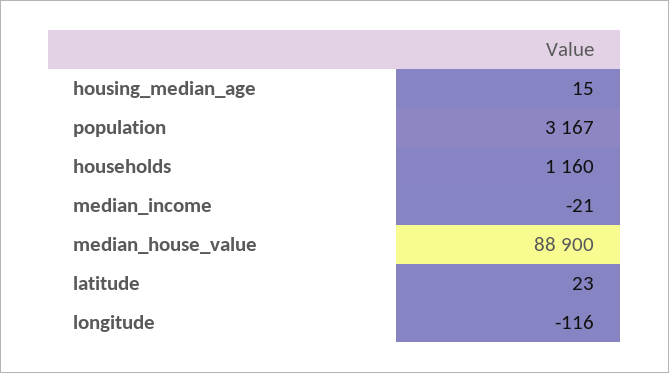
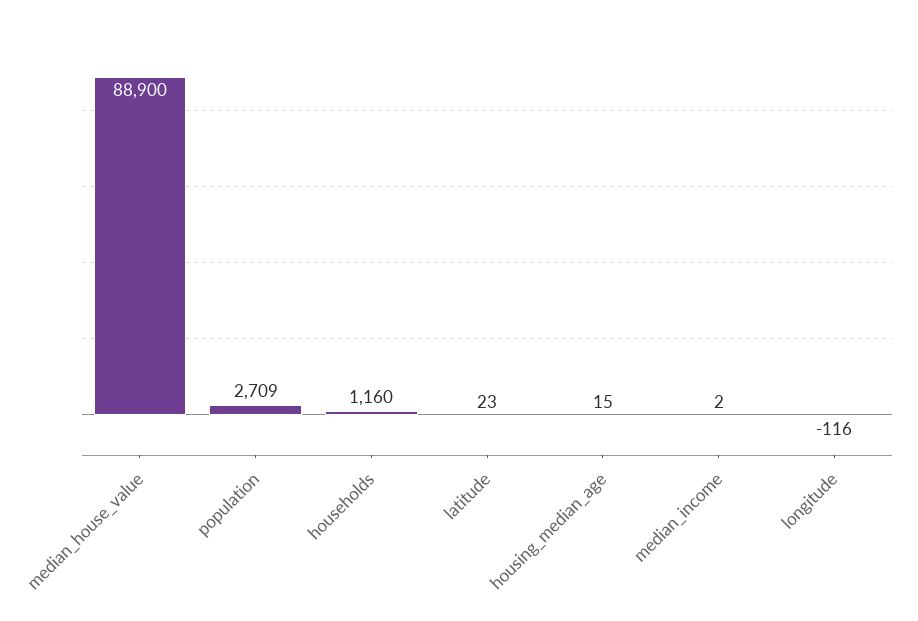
  {
    "housing_median_age": 15,
-   "population": 3167,
+   "population": 2709,
    "households": 1160,
-   "median_income": -21,
+   "median_income": 2,
    "median_house_value": 88900,
    "latitude": 23,
    "longitude": -116
  }

